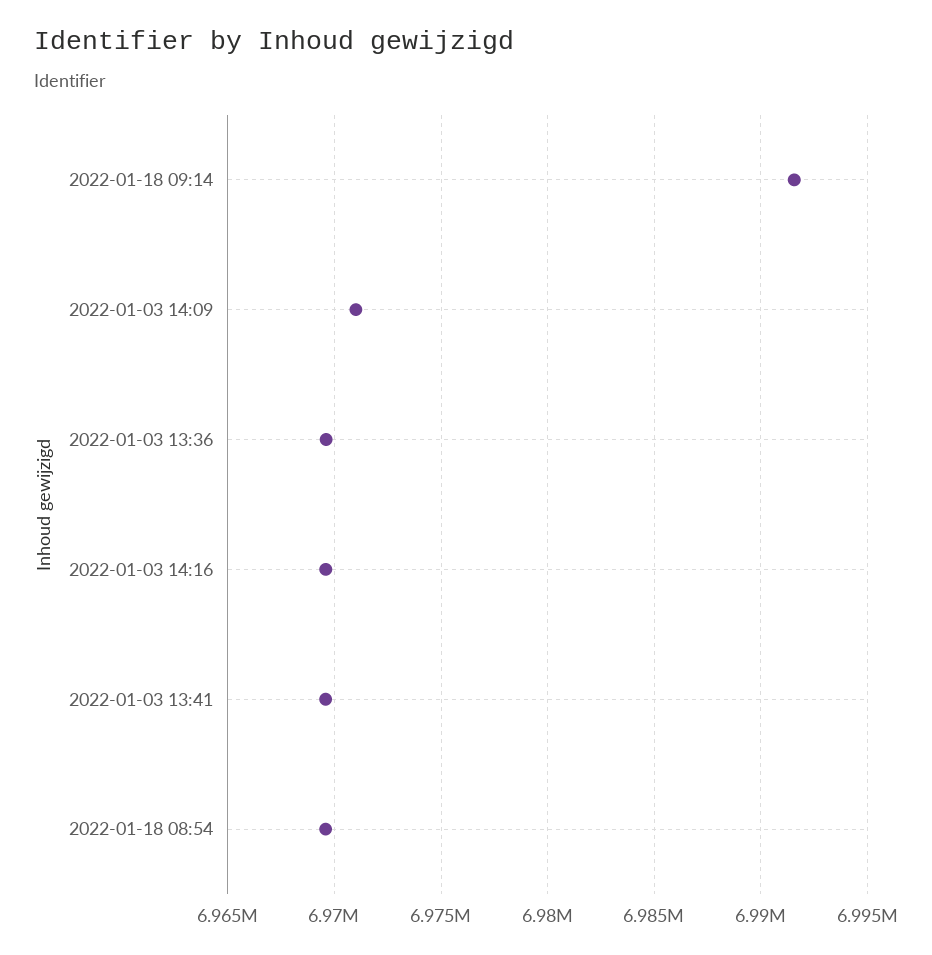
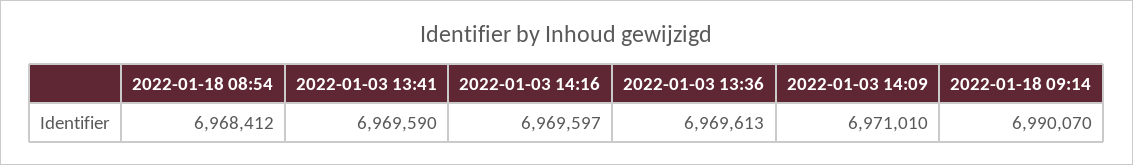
  {
-   "2022-01-18 09:14": 6991500,
+   "2022-01-18 09:14": 6990070,
    "2022-01-03 14:09": 6971010,
    "2022-01-03 13:36": 6969613,
    "2022-01-03 14:16": 6969597,
    "2022-01-03 13:41": 6969590,
-   "2022-01-18 08:54": 6969500
+   "2022-01-18 08:54": 6968412
  }

